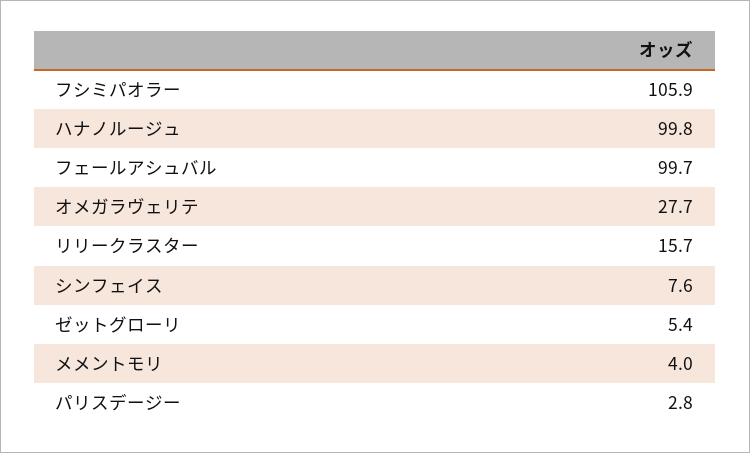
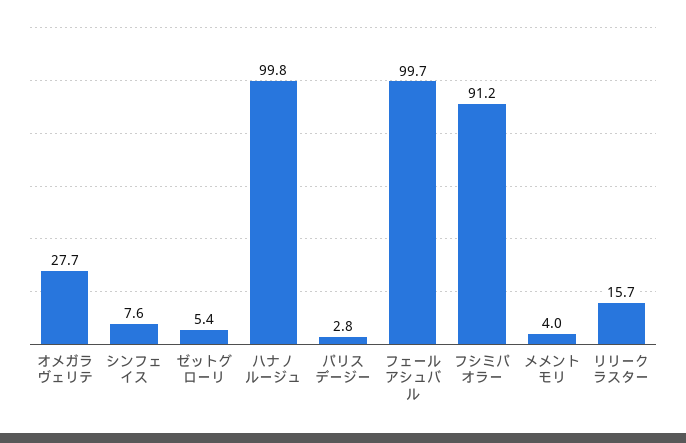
  {
-   "フシミパオラー": 105.9,
+   "フシミパオラー": 91.2,
    "ハナノルージュ": 99.8,
    "フェールアシュバル": 99.7,
    "オメガラヴェリテ": 27.7,
    "リリークラスター": 15.7,
    "シンフェイス": 7.6,
    "ゼットグローリ": 5.4,
    "メメントモリ": 4,
    "パリスデージー": 2.8
  }

